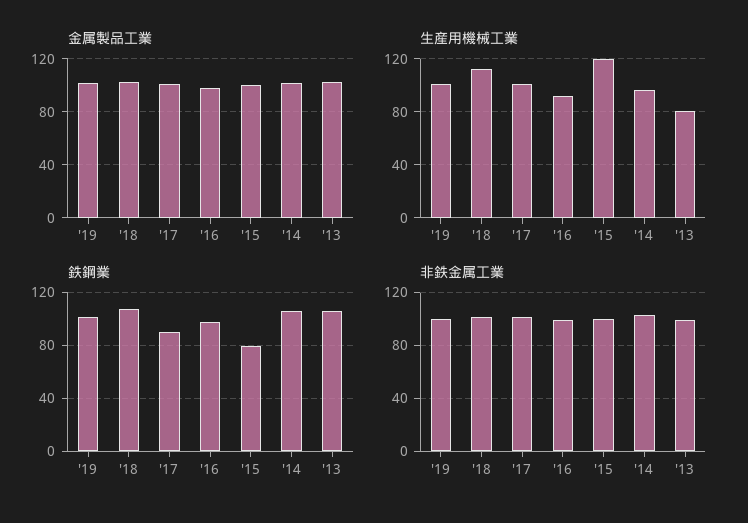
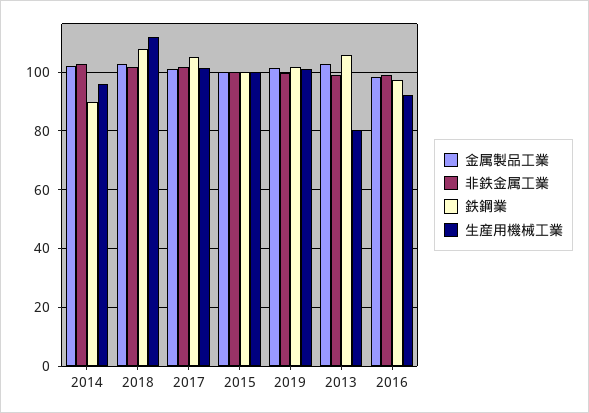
  {
    "金属製品工業": {
      "'19": 102.5,
      "'18": 102.5,
      "'17": 100,
      "'16": 97.5,
      "'15": 100,
      "'14": 102.5,
      "'13": 102.5
    },
    "生産用機械工業": {
      "'19": 100,
      "'18": 112.5,
      "'17": 102.5,
      "'16": 92.5,
-     "'15": 120,
+     "'15": 100,
      "'14": 95,
      "'13": 80
    },
    "鉄鋼業": {
      "'19": 102.5,
      "'18": 107.5,
-     "'17": 90,
+     "'17": 105,
      "'16": 97.5,
-     "'15": 80,
+     "'15": 100,
-     "'14": 105,
+     "'14": 90,
      "'13": 105
    },
    "非鉄金属工業": {
      "'19": 100,
      "'18": 102.5,
      "'17": 102.5,
      "'16": 100,
      "'15": 100,
      "'14": 102.5,
      "'13": 100
    }
  }

